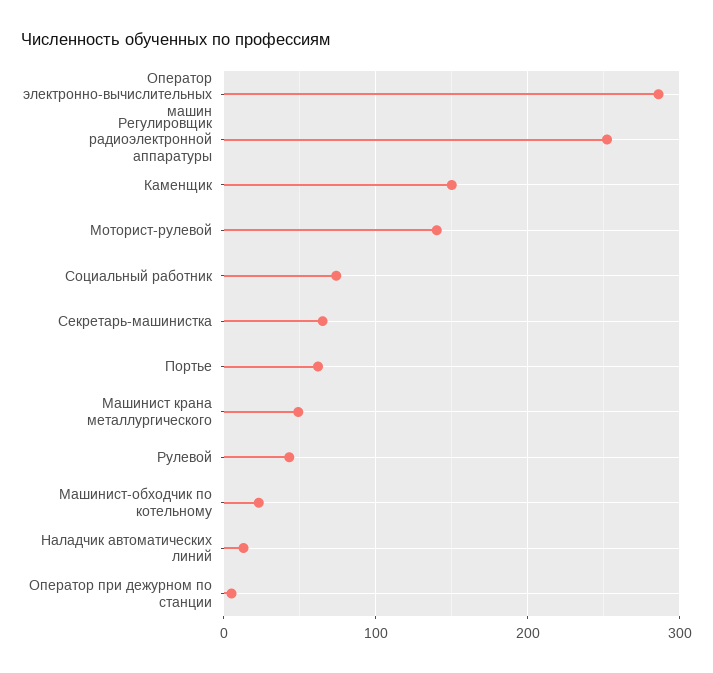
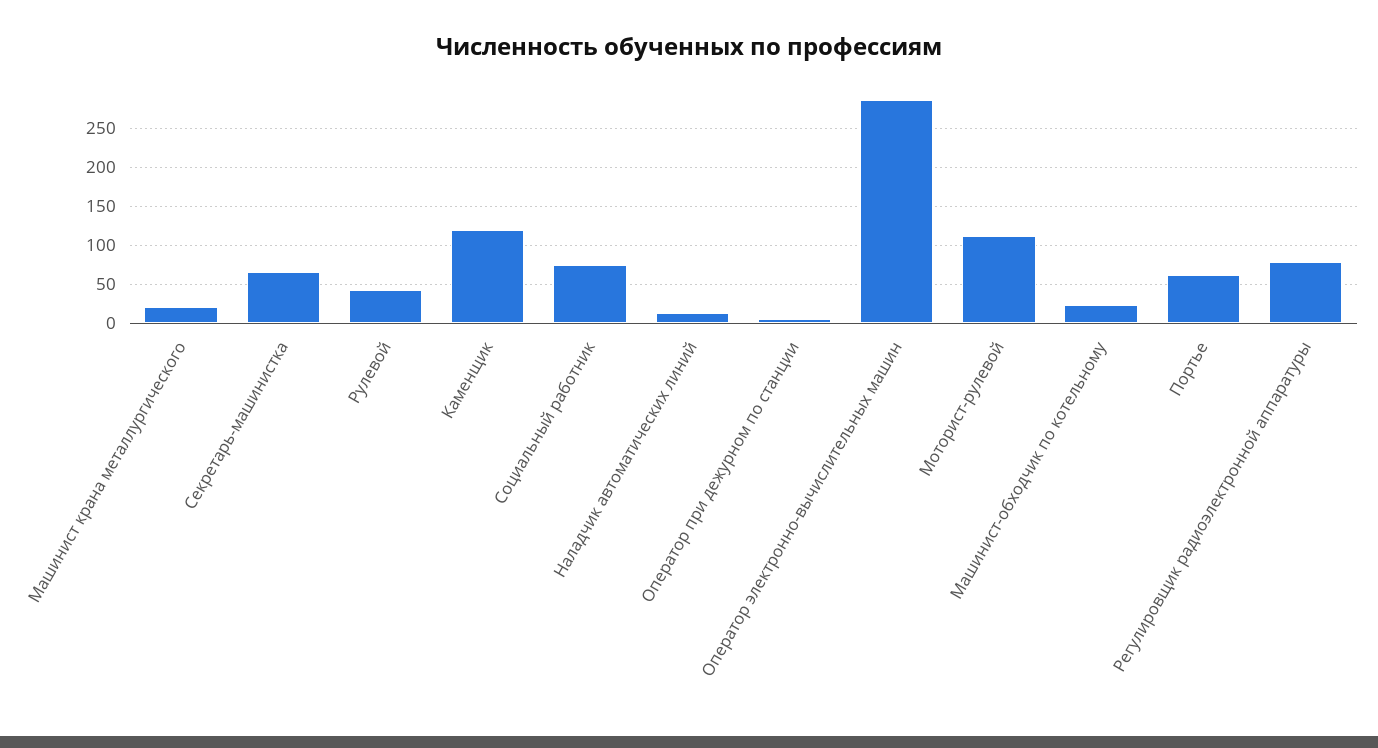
  {
    "Оператор электронно-вычислительных машин": 290,
-   "Регулировщик радиоэлектронной аппаратуры": 250,
+   "Регулировщик радиоэлектронной аппаратуры": 80,
-   "Каменщик": 150,
+   "Каменщик": 120,
-   "Моторист-рулевой": 140,
+   "Моторист-рулевой": 110,
    "Социальный работник": 70,
    "Секретарь-машинистка": 70,
    "Портье": 60,
-   "Машинист крана металлургического": 50,
+   "Машинист крана металлургического": 20,
    "Рулевой": 40,
    "Машинист-обходчик по котельному": 20,
    "Наладчик автоматических линий": 10,
    "Оператор при дежурном по станции": 10
  }

